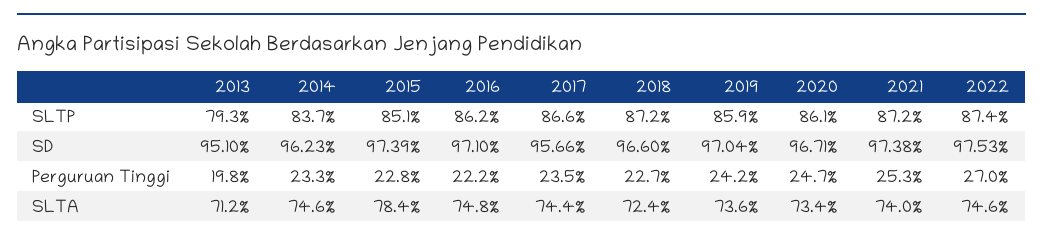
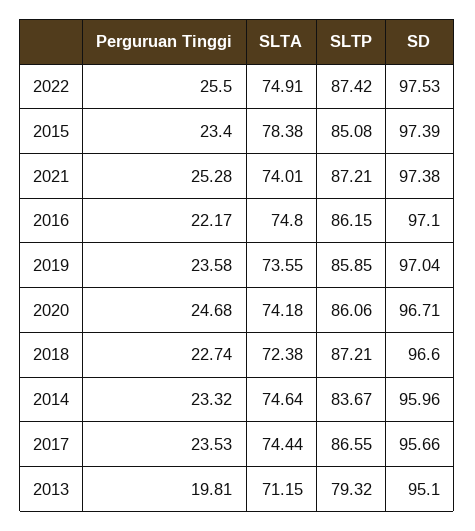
  {
    "2013": {
      "SLTP": 79.32,
      "SD": 95.1,
      "Perguruan Tinggi": 19.81,
      "SLTA": 71.15
    },
    "2014": {
      "SLTP": 83.67,
-     "SD": 96.23,
+     "SD": 95.96,
      "Perguruan Tinggi": 23.32,
      "SLTA": 74.64
    },
    "2015": {
      "SLTP": 85.08,
      "SD": 97.39,
-     "Perguruan Tinggi": 22.8,
+     "Perguruan Tinggi": 23.4,
      "SLTA": 78.38
    },
    "2016": {
      "SLTP": 86.15,
      "SD": 97.1,
      "Perguruan Tinggi": 22.17,
      "SLTA": 74.8
    },
    "2017": {
      "SLTP": 86.55,
      "SD": 95.66,
      "Perguruan Tinggi": 23.53,
      "SLTA": 74.44
    },
    "2018": {
      "SLTP": 87.21,
      "SD": 96.6,
      "Perguruan Tinggi": 22.74,
      "SLTA": 72.38
    },
    "2019": {
      "SLTP": 85.85,
      "SD": 97.04,
-     "Perguruan Tinggi": 24.2,
+     "Perguruan Tinggi": 23.58,
      "SLTA": 73.55
    },
    "2020": {
      "SLTP": 86.06,
      "SD": 96.71,
      "Perguruan Tinggi": 24.68,
-     "SLTA": 73.4
+     "SLTA": 74.18
    },
    "2021": {
      "SLTP": 87.21,
      "SD": 97.38,
      "Perguruan Tinggi": 25.28,
      "SLTA": 74.01
    },
    "2022": {
      "SLTP": 87.42,
      "SD": 97.53,
-     "Perguruan Tinggi": 27,
+     "Perguruan Tinggi": 25.5,
-     "SLTA": 74.6
+     "SLTA": 74.91
    }
  }

